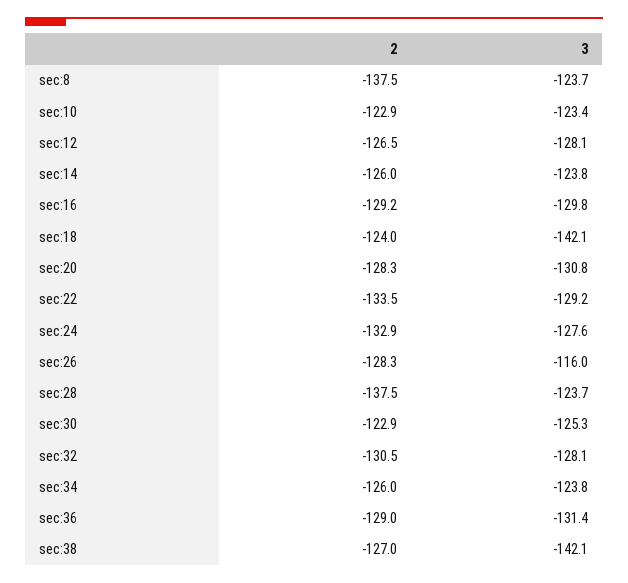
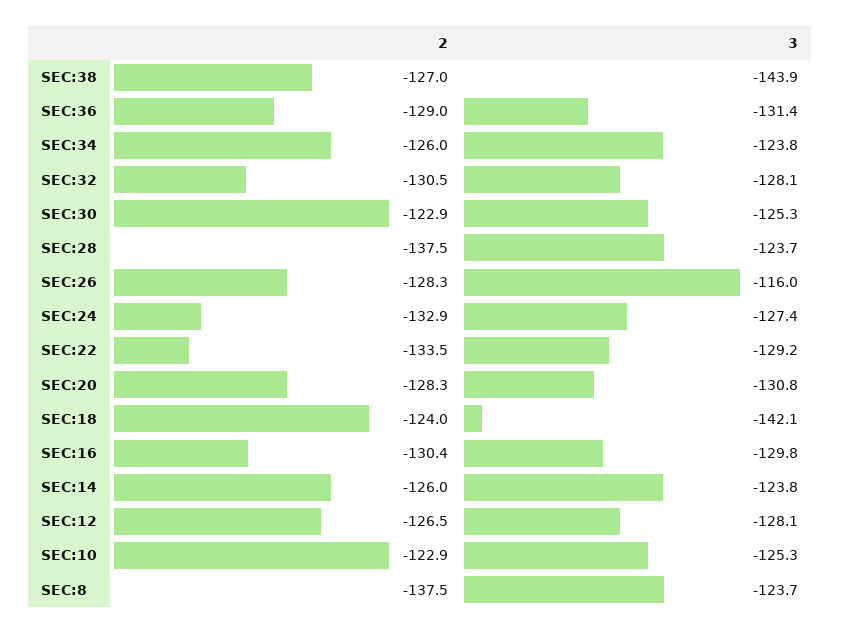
  {
    "2": {
      "sec:8": -137.5,
      "sec:10": -122.9,
      "sec:12": -126.5,
      "sec:14": -126,
-     "sec:16": -129.2,
+     "sec:16": -130.4,
      "sec:18": -124,
      "sec:20": -128.3,
      "sec:22": -133.5,
      "sec:24": -132.9,
      "sec:26": -128.3,
      "sec:28": -137.5,
      "sec:30": -122.9,
      "sec:32": -130.5,
      "sec:34": -126,
      "sec:36": -129,
      "sec:38": -127
    },
    "3": {
      "sec:8": -123.7,
-     "sec:10": -123.4,
+     "sec:10": -125.3,
      "sec:12": -128.1,
      "sec:14": -123.8,
      "sec:16": -129.8,
      "sec:18": -142.1,
      "sec:20": -130.8,
      "sec:22": -129.2,
-     "sec:24": -127.6,
+     "sec:24": -127.4,
      "sec:26": -116,
      "sec:28": -123.7,
      "sec:30": -125.3,
      "sec:32": -128.1,
      "sec:34": -123.8,
      "sec:36": -131.4,
-     "sec:38": -142.1
+     "sec:38": -143.9
    }
  }

